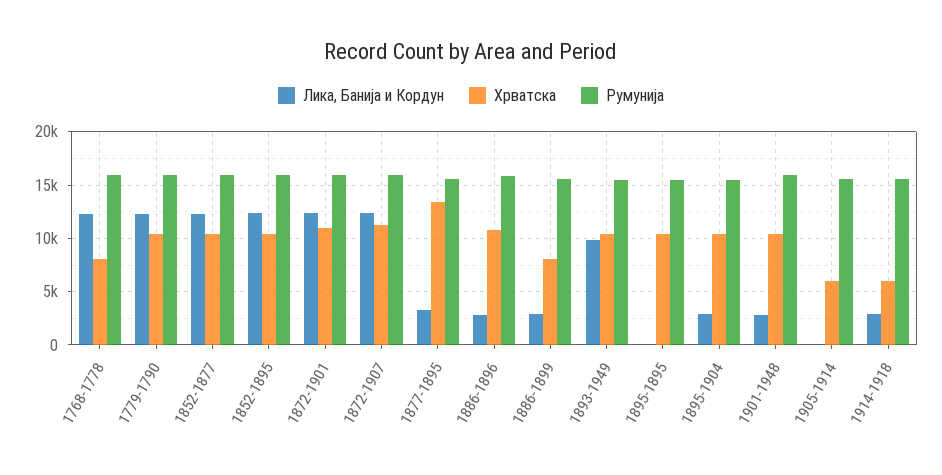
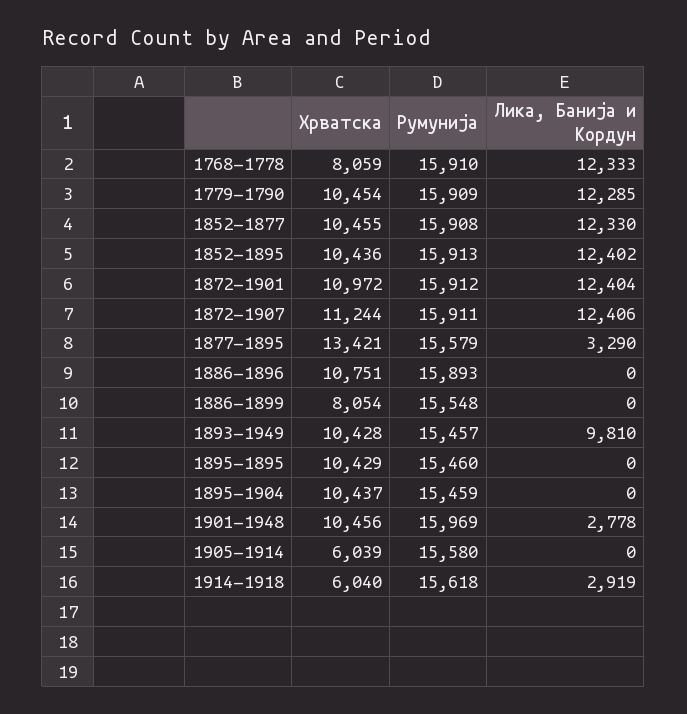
  {
    "Лика, Банија и Кордун": {
      "1768-1778": 12333,
      "1779-1790": 12285,
      "1852-1877": 12330,
      "1852-1895": 12402,
      "1872-1901": 12404,
      "1872-1907": 12406,
      "1877-1895": 3290,
-     "1886-1896": 3000,
+     "1886-1896": 0,
-     "1886-1899": 3000,
+     "1886-1899": 0,
      "1893-1949": 9810,
      "1895-1895": 0,
-     "1895-1904": 3000,
+     "1895-1904": 0,
      "1901-1948": 2778,
      "1905-1914": 0,
      "1914-1918": 2919
    },
    "Хрватска": {
      "1768-1778": 8059,
      "1779-1790": 10454,
      "1852-1877": 10455,
      "1852-1895": 10436,
      "1872-1901": 10972,
      "1872-1907": 11244,
      "1877-1895": 13421,
      "1886-1896": 10751,
      "1886-1899": 8054,
      "1893-1949": 10428,
      "1895-1895": 10429,
      "1895-1904": 10437,
      "1901-1948": 10456,
      "1905-1914": 6039,
      "1914-1918": 6040
    },
    "Румунија": {
      "1768-1778": 15910,
      "1779-1790": 15909,
      "1852-1877": 15908,
      "1852-1895": 15913,
      "1872-1901": 15912,
      "1872-1907": 15911,
      "1877-1895": 15579,
      "1886-1896": 15893,
      "1886-1899": 15548,
      "1893-1949": 15457,
      "1895-1895": 15460,
      "1895-1904": 15459,
      "1901-1948": 15969,
      "1905-1914": 15580,
      "1914-1918": 15618
    }
  }

